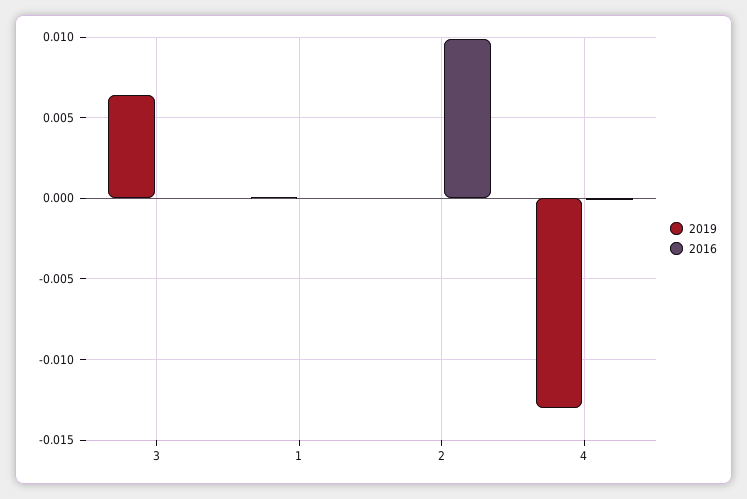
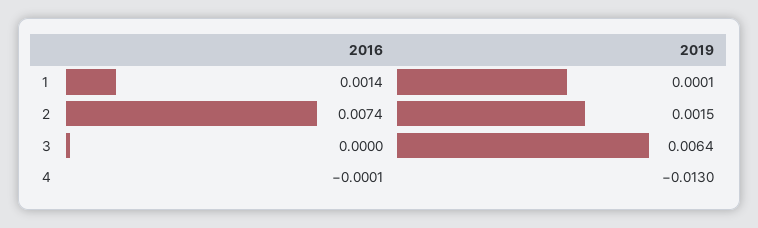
  {
    "2019": {
      "3": 0.0064,
      "1": 0.0001,
-     "2": 0,
+     "2": 0.0015,
      "4": -0.013
    },
    "2016": {
      "3": 0,
-     "1": 0,
+     "1": 0.0014,
-     "2": 0.01,
+     "2": 0.0074,
      "4": -0.0001
    }
  }

